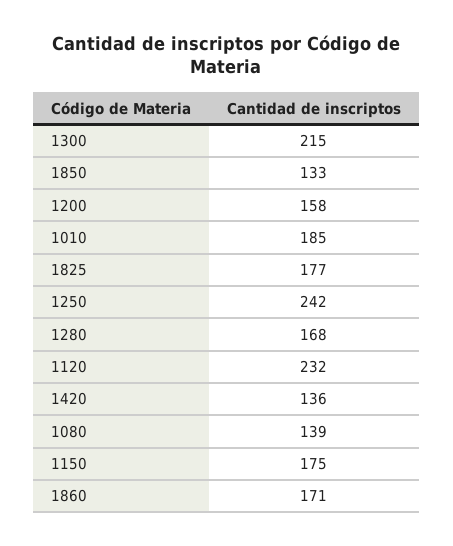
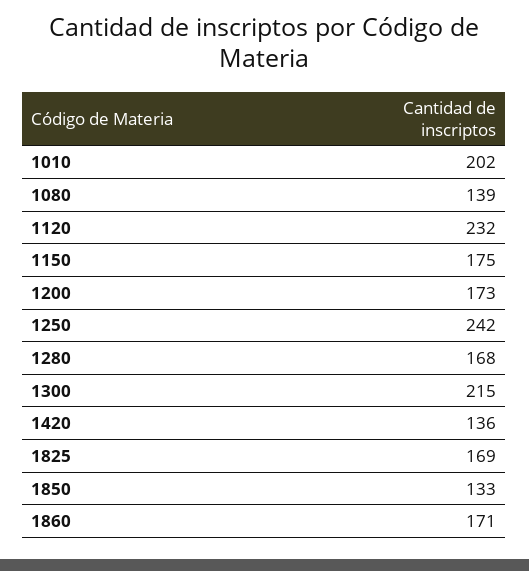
  {
    "1300": 215,
    "1850": 133,
-   "1200": 158,
+   "1200": 173,
-   "1010": 185,
+   "1010": 202,
-   "1825": 177,
+   "1825": 169,
    "1250": 242,
    "1280": 168,
    "1120": 232,
    "1420": 136,
    "1080": 139,
    "1150": 175,
    "1860": 171
  }

